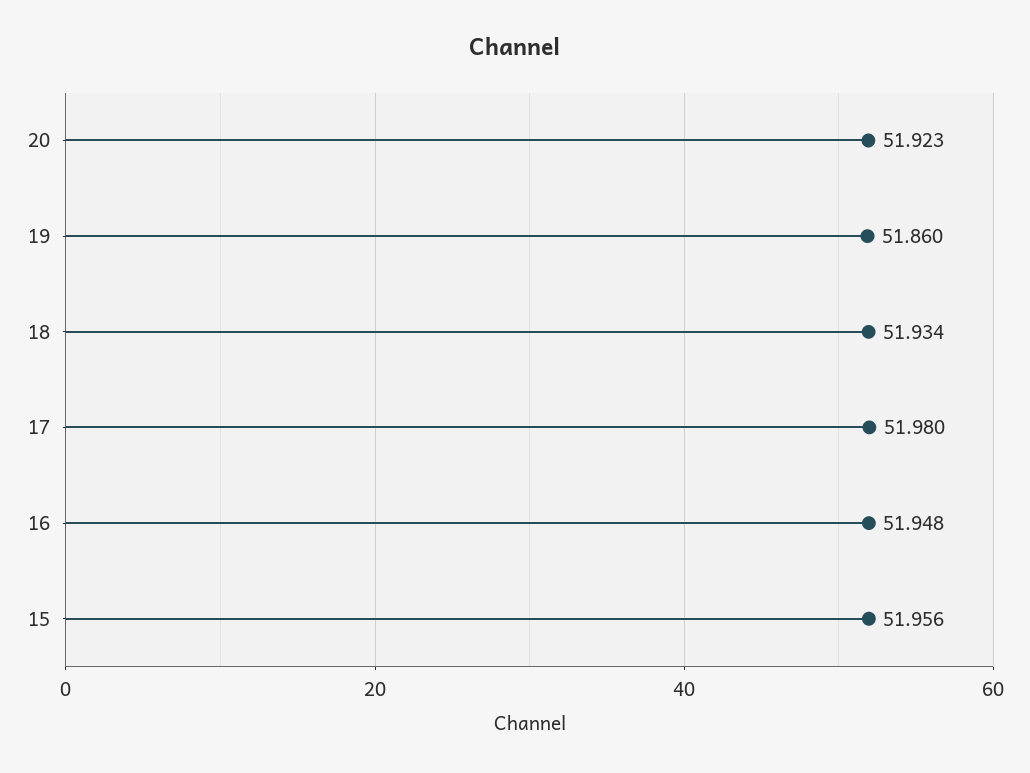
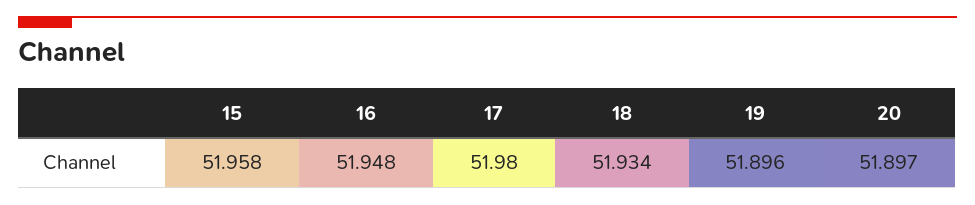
  {
-   "20": 51.923,
+   "20": 51.897,
-   "19": 51.86,
+   "19": 51.896,
    "18": 51.934,
    "17": 51.98,
    "16": 51.948,
-   "15": 51.956
+   "15": 51.958
  }

